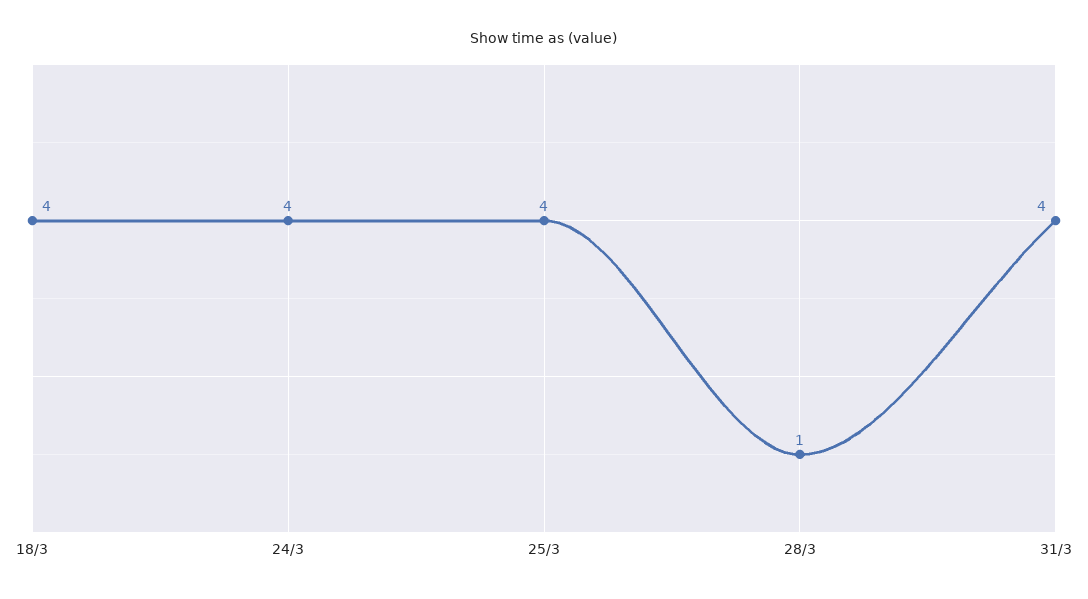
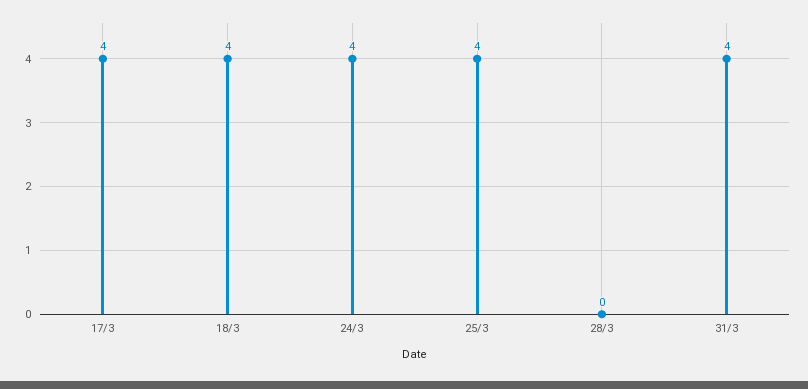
  {
    "18/3": 4,
    "24/3": 4,
    "25/3": 4,
-   "28/3": 1,
+   "28/3": 0,
-   "31/3": 4
+   "31/3": 4,
+   "17/3": 4
  }

